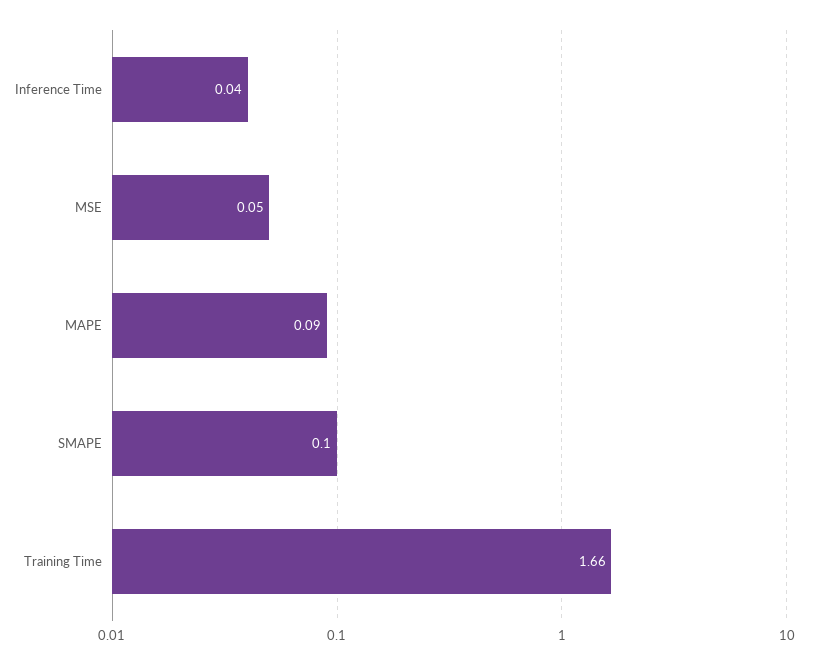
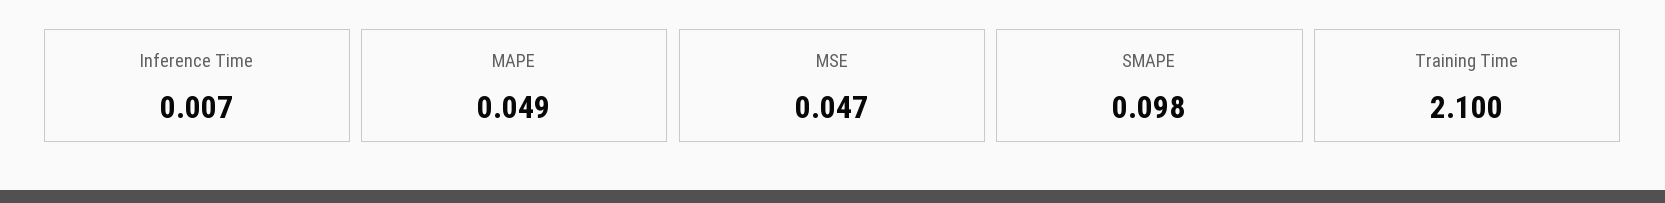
  {
-   "Inference Time": 0.04,
+   "Inference Time": 0.007,
    "MSE": 0.047,
-   "MAPE": 0.09,
+   "MAPE": 0.049,
    "SMAPE": 0.098,
-   "Training Time": 1.66
+   "Training Time": 2.1
  }

